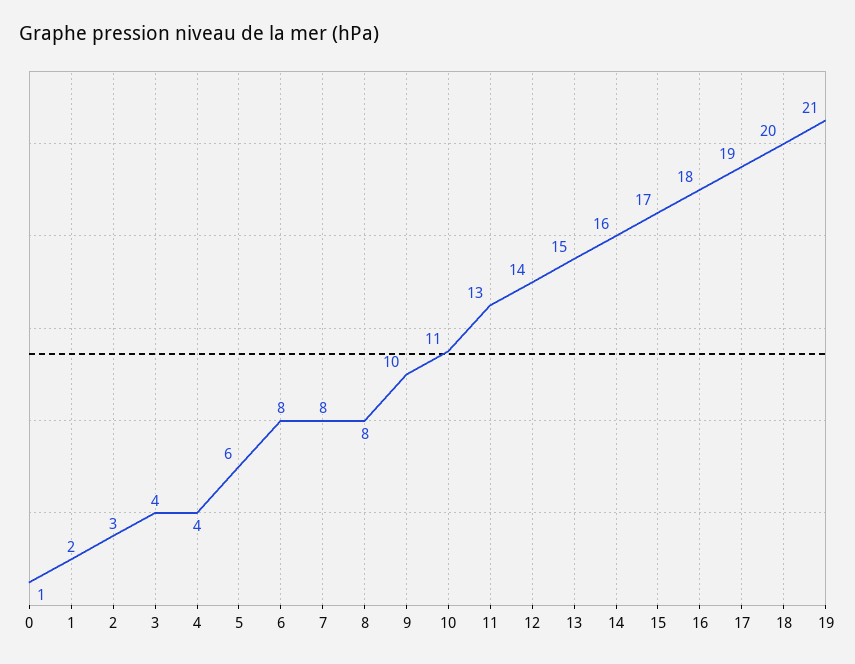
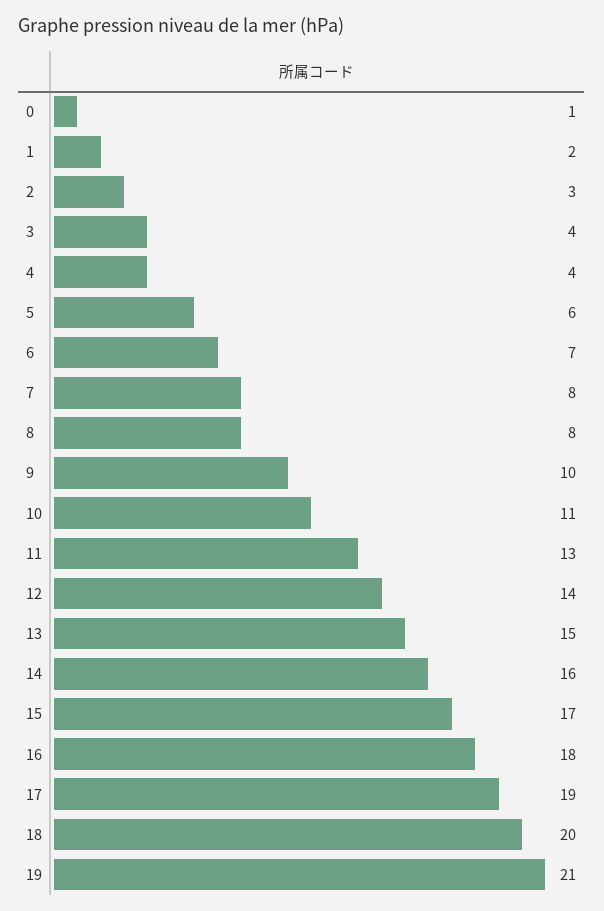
  {
    "0": 1,
    "1": 2,
    "2": 3,
    "3": 4,
    "4": 4,
    "5": 6,
-   "6": 8,
+   "6": 7,
    "7": 8,
    "8": 8,
    "9": 10,
    "10": 11,
    "11": 13,
    "12": 14,
    "13": 15,
    "14": 16,
    "15": 17,
    "16": 18,
    "17": 19,
    "18": 20,
    "19": 21
  }

